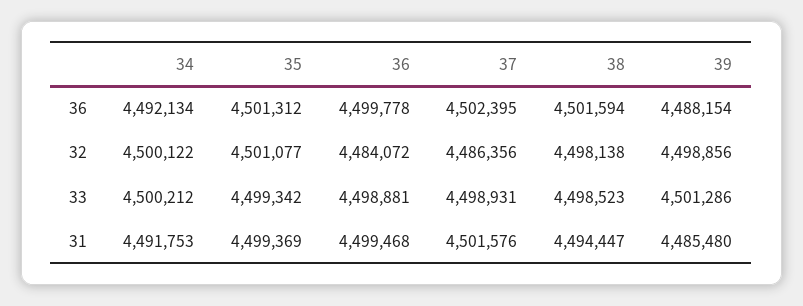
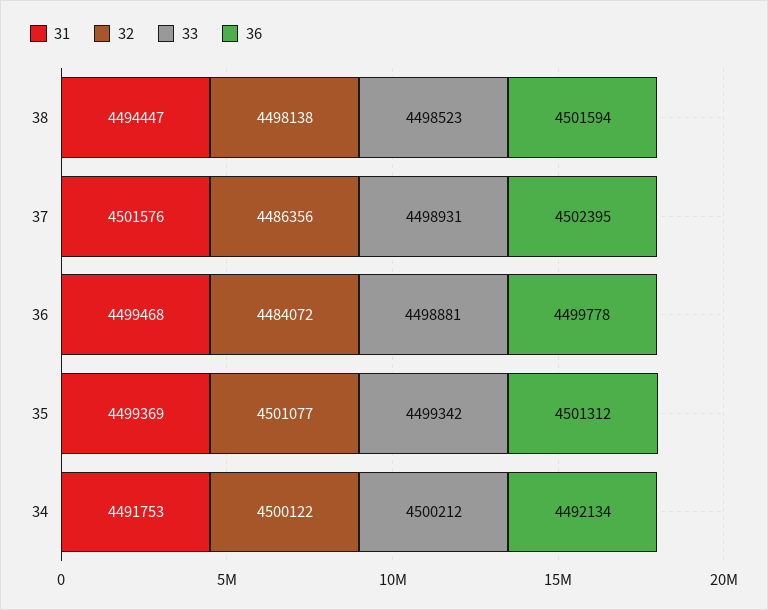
  {
    "36": {
      "34": 4492134,
      "35": 4501312,
      "36": 4499778,
      "37": 4502395,
-     "38": 4501594,
+     "38": 4501594
-     "39": 4488154
    },
    "32": {
      "34": 4500122,
      "35": 4501077,
      "36": 4484072,
      "37": 4486356,
-     "38": 4498138,
+     "38": 4498138
-     "39": 4498856
    },
    "33": {
      "34": 4500212,
      "35": 4499342,
      "36": 4498881,
      "37": 4498931,
-     "38": 4498523,
+     "38": 4498523
-     "39": 4501286
    },
    "31": {
      "34": 4491753,
      "35": 4499369,
      "36": 4499468,
      "37": 4501576,
-     "38": 4494447,
+     "38": 4494447
-     "39": 4485480
    }
  }

